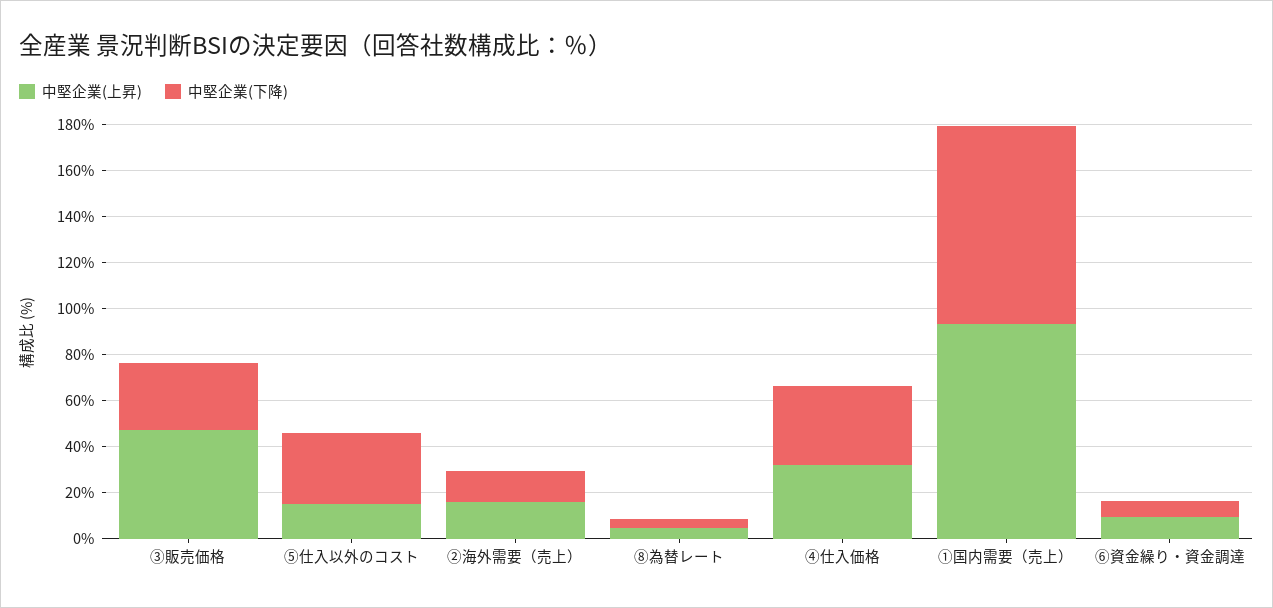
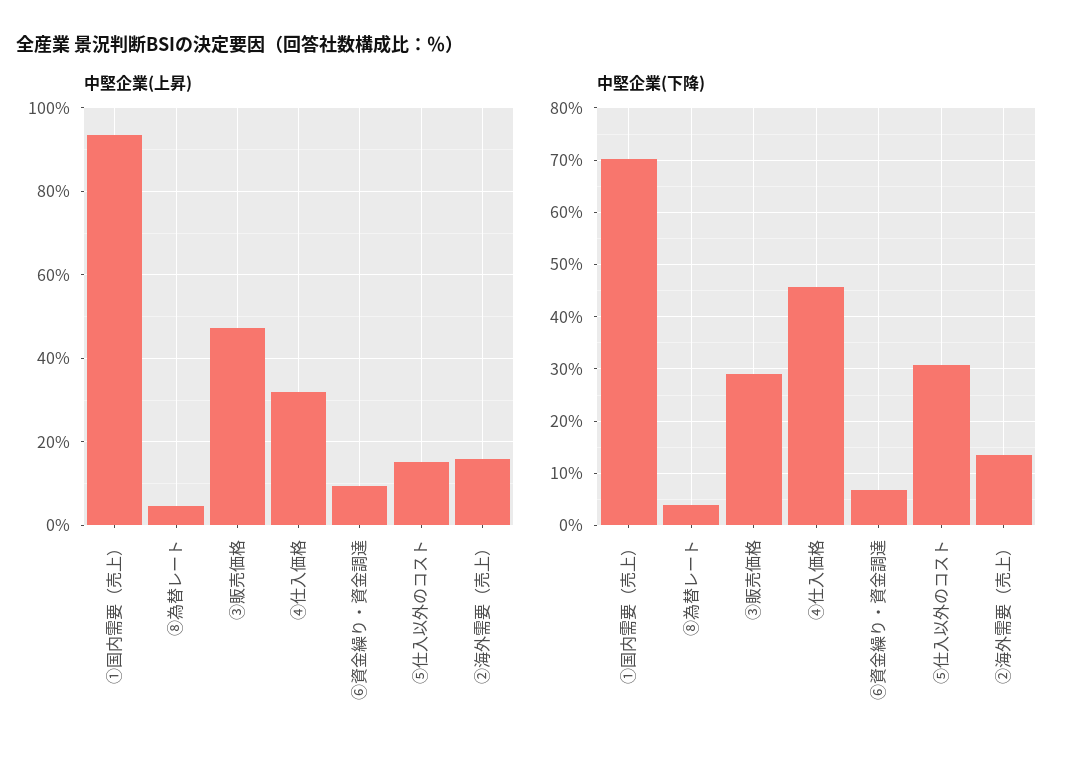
  {
    "中堅企業(上昇)": {
      "③販売価格": 48,
      "⑤仕入以外のコスト": 16,
      "②海外需要（売上）": 16,
      "⑧為替レート": 4,
      "④仕入価格": 32,
      "①国内需要（売上）": 94,
      "⑥資金繰り・資金調達": 10
    },
    "中堅企業(下降)": {
      "③販売価格": 30,
      "⑤仕入以外のコスト": 30,
      "②海外需要（売上）": 14,
      "⑧為替レート": 4,
-     "④仕入価格": 35,
+     "④仕入価格": 46,
-     "①国内需要（売上）": 85,
+     "①国内需要（売上）": 70,
      "⑥資金繰り・資金調達": 6
    }
  }

